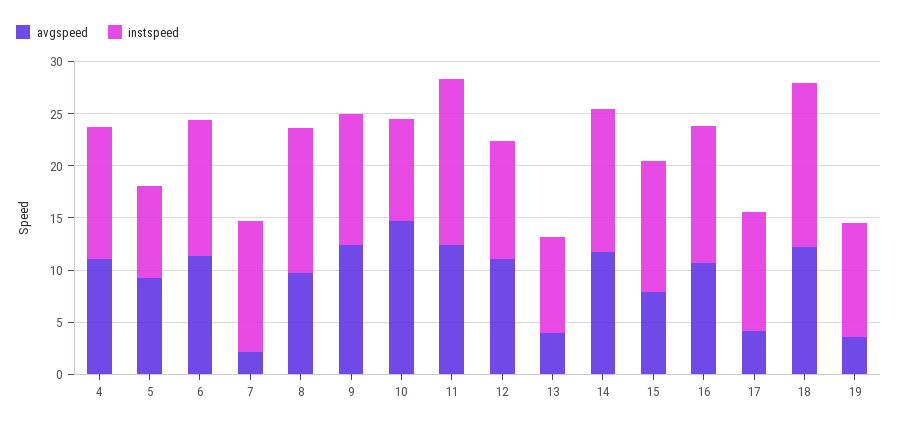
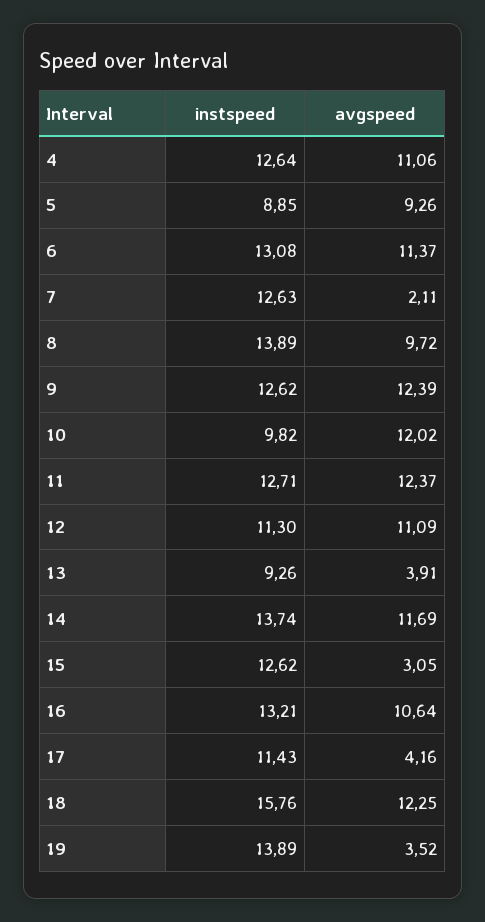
  {
    "avgspeed": {
      "4": 11.06,
      "5": 9.26,
      "6": 11.37,
      "7": 2.11,
      "8": 9.72,
      "9": 12.39,
-     "10": 15,
+     "10": 12.02,
      "11": 12.37,
      "12": 11.09,
      "13": 3.91,
      "14": 11.69,
-     "15": 8,
+     "15": 3.05,
      "16": 10.64,
      "17": 4.16,
      "18": 12.25,
      "19": 3.52
    },
    "instspeed": {
      "4": 12.64,
      "5": 8.85,
      "6": 13.08,
      "7": 12.63,
      "8": 13.89,
      "9": 12.62,
      "10": 9.82,
-     "11": 16,
+     "11": 12.71,
      "12": 11.3,
      "13": 9.26,
      "14": 13.74,
      "15": 12.62,
      "16": 13.21,
      "17": 11.43,
      "18": 15.76,
-     "19": 11
+     "19": 13.89
    }
  }

